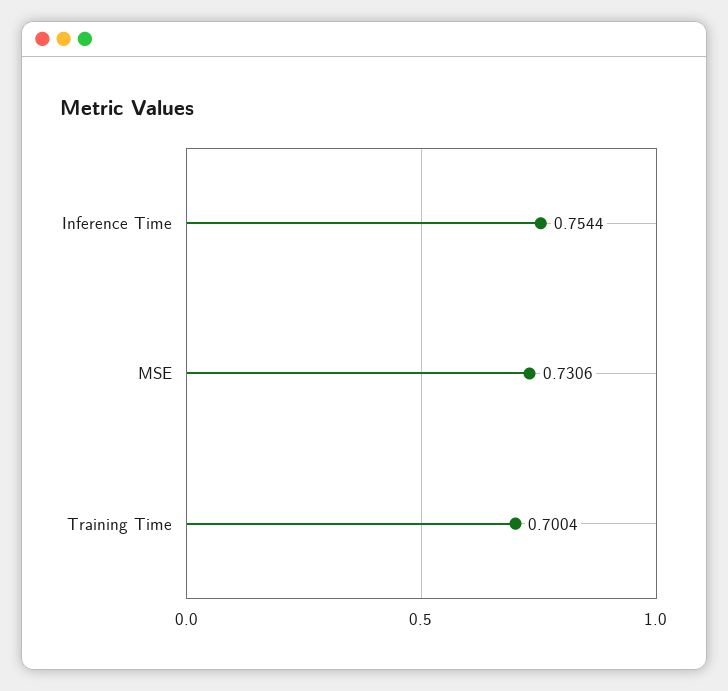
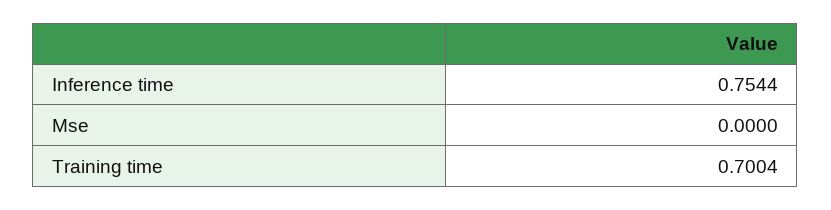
  {
    "Inference Time": 0.7544,
-   "MSE": 0.7306,
+   "MSE": 0,
    "Training Time": 0.7004
  }

